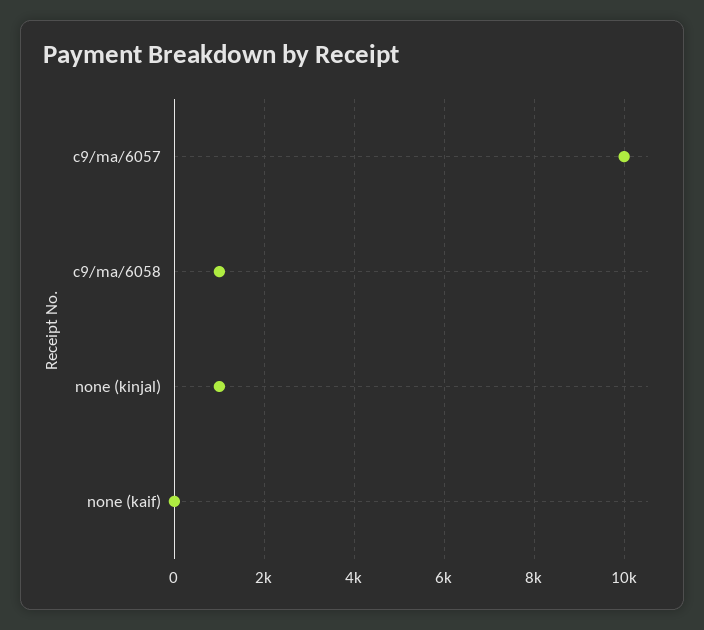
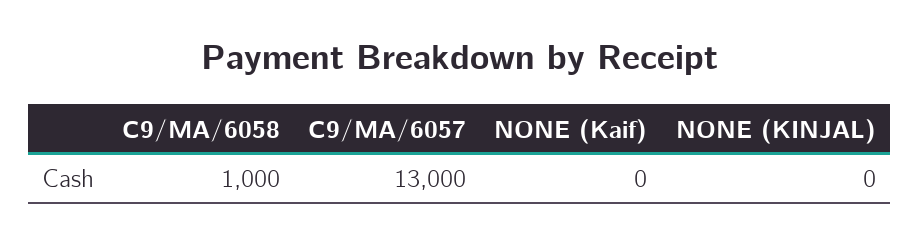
  {
-   "c9/ma/6057": 10000,
+   "c9/ma/6057": 13000,
    "c9/ma/6058": 1000,
-   "none (kinjal)": 1000,
+   "none (kinjal)": 0,
    "none (kaif)": 0
  }

